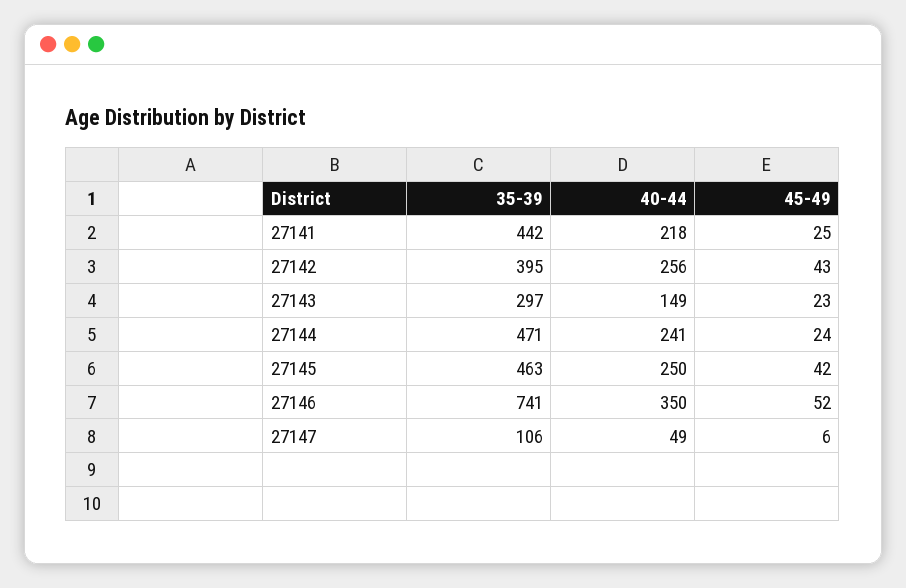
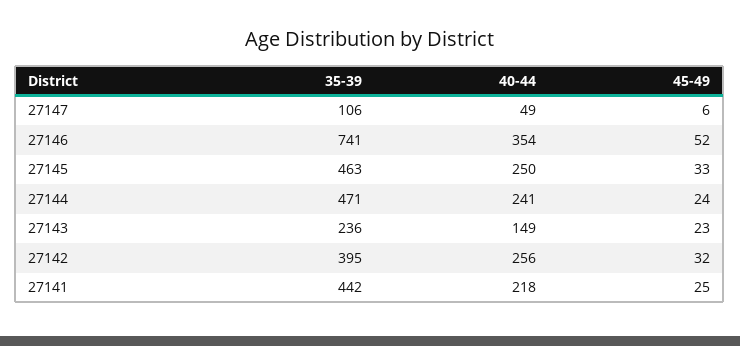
  {
    "35-39": {
      "27141": 442,
      "27142": 395,
-     "27143": 297,
+     "27143": 236,
      "27144": 471,
      "27145": 463,
      "27146": 741,
      "27147": 106
    },
    "40-44": {
      "27141": 218,
      "27142": 256,
      "27143": 149,
      "27144": 241,
      "27145": 250,
-     "27146": 350,
+     "27146": 354,
      "27147": 49
    },
    "45-49": {
      "27141": 25,
-     "27142": 43,
+     "27142": 32,
      "27143": 23,
      "27144": 24,
-     "27145": 42,
+     "27145": 33,
      "27146": 52,
      "27147": 6
    }
  }

